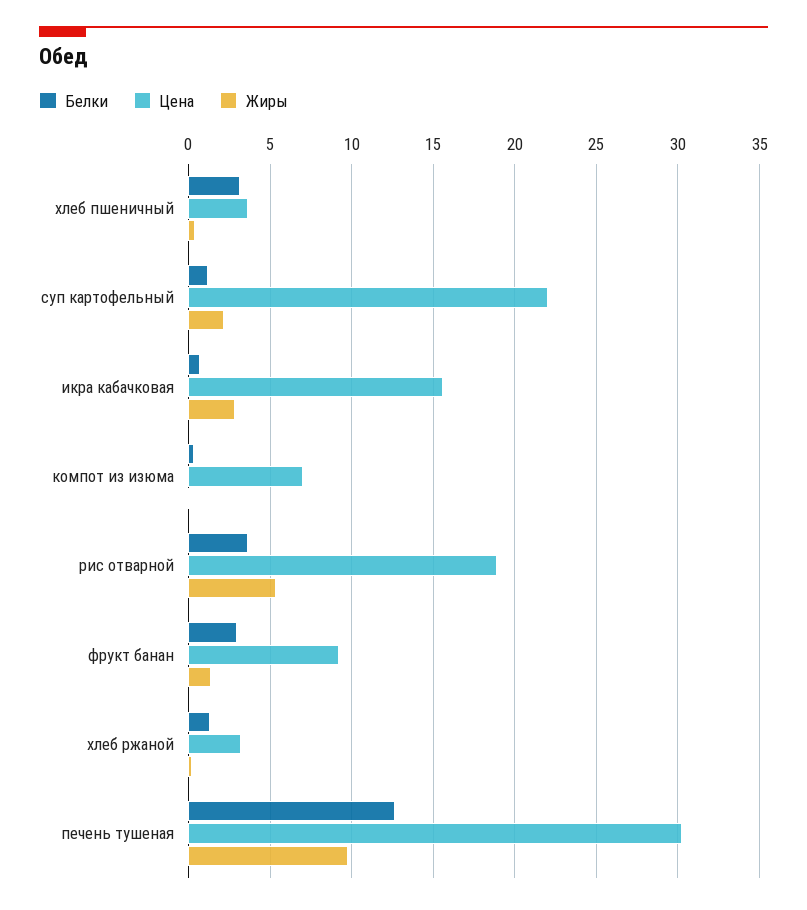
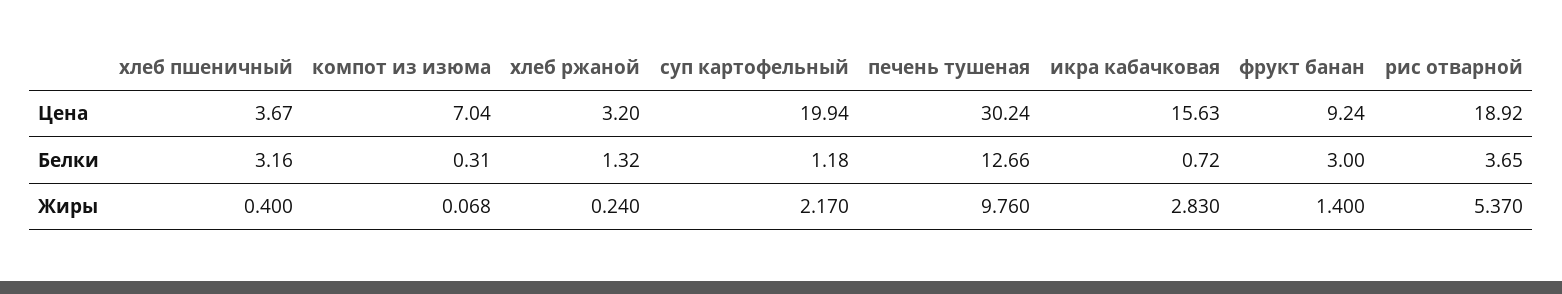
  {
    "Белки": {
      "хлеб пшеничный": 3.16,
      "суп картофельный": 1.18,
      "икра кабачковая": 0.72,
      "компот из изюма": 0.31,
      "рис отварной": 3.65,
      "фрукт банан": 3,
      "хлеб ржаной": 1.32,
      "печень тушеная": 12.66
    },
    "Цена": {
      "хлеб пшеничный": 3.67,
-     "суп картофельный": 22,
+     "суп картофельный": 19.94,
      "икра кабачковая": 15.63,
      "компот из изюма": 7.04,
      "рис отварной": 18.92,
      "фрукт банан": 9.24,
      "хлеб ржаной": 3.2,
      "печень тушеная": 30.24
    },
    "Жиры": {
      "хлеб пшеничный": 0.4,
      "суп картофельный": 2.17,
      "икра кабачковая": 2.83,
      "компот из изюма": 0.068,
      "рис отварной": 5.37,
      "фрукт банан": 1.4,
      "хлеб ржаной": 0.24,
      "печень тушеная": 9.76
    }
  }

